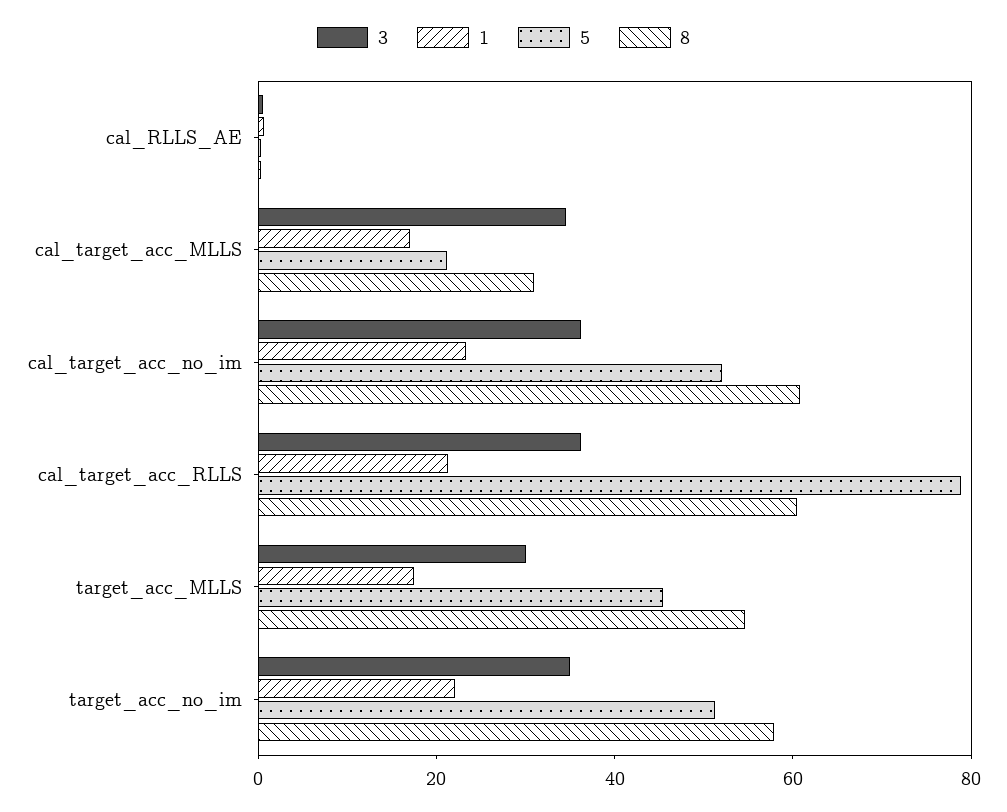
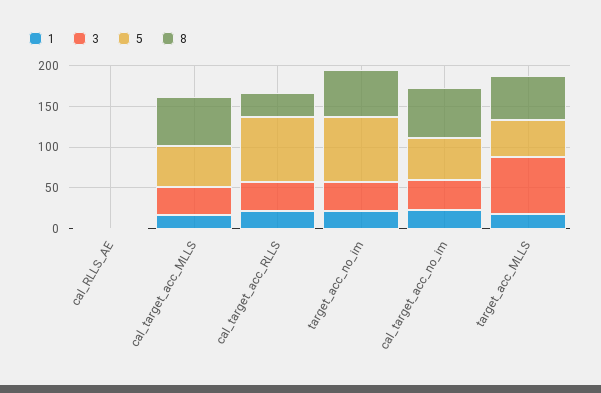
  {
    "3": {
      "cal_RLLS_AE": 0,
      "cal_target_acc_MLLS": 35,
      "cal_target_acc_no_im": 35,
      "cal_target_acc_RLLS": 35,
-     "target_acc_MLLS": 30,
+     "target_acc_MLLS": 70,
      "target_acc_no_im": 35
    },
    "1": {
      "cal_RLLS_AE": 0,
      "cal_target_acc_MLLS": 15,
      "cal_target_acc_no_im": 25,
      "cal_target_acc_RLLS": 20,
      "target_acc_MLLS": 20,
      "target_acc_no_im": 20
    },
    "5": {
      "cal_RLLS_AE": 0,
-     "cal_target_acc_MLLS": 20,
+     "cal_target_acc_MLLS": 50,
      "cal_target_acc_no_im": 50,
      "cal_target_acc_RLLS": 80,
      "target_acc_MLLS": 45,
-     "target_acc_no_im": 50
+     "target_acc_no_im": 80
    },
    "8": {
      "cal_RLLS_AE": 0,
-     "cal_target_acc_MLLS": 30,
+     "cal_target_acc_MLLS": 60,
      "cal_target_acc_no_im": 60,
-     "cal_target_acc_RLLS": 60,
+     "cal_target_acc_RLLS": 30,
      "target_acc_MLLS": 55,
      "target_acc_no_im": 60
    }
  }

